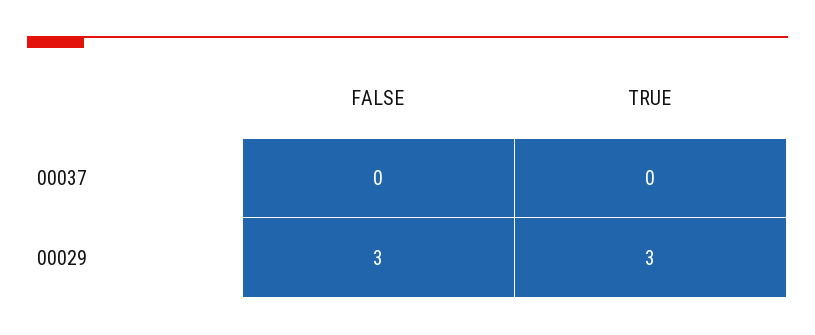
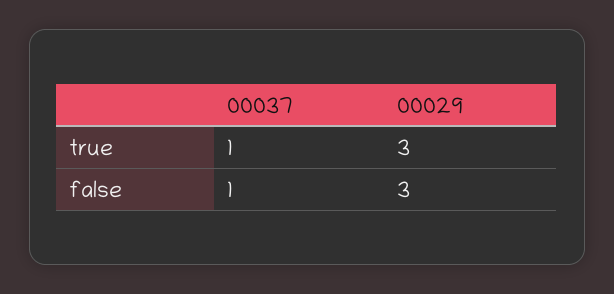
  {
    "FALSE": {
-     "00037": 0,
+     "00037": 1,
      "00029": 3
    },
    "TRUE": {
-     "00037": 0,
+     "00037": 1,
      "00029": 3
    }
  }

